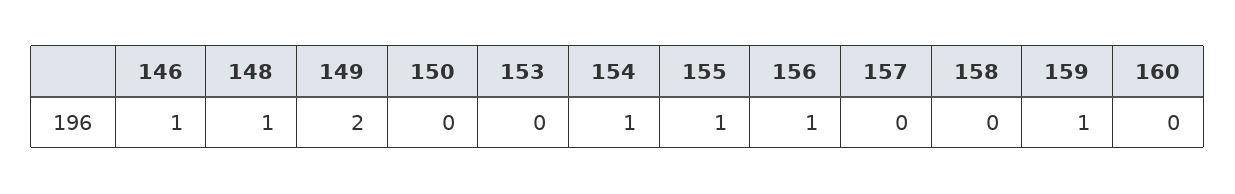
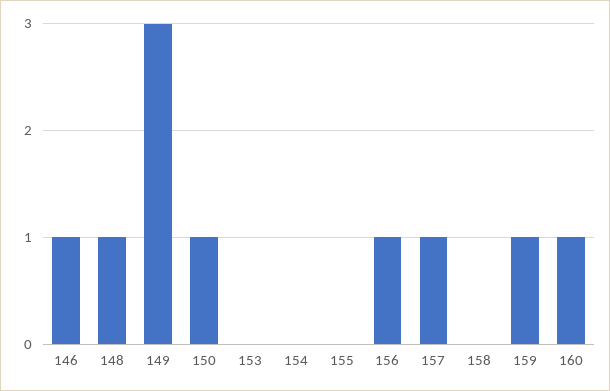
  {
    "146": 1,
    "148": 1,
-   "149": 2,
+   "149": 3,
-   "150": 0,
+   "150": 1,
    "153": 0,
-   "154": 1,
+   "154": 0,
-   "155": 1,
+   "155": 0,
    "156": 1,
-   "157": 0,
+   "157": 1,
    "158": 0,
    "159": 1,
-   "160": 0
+   "160": 1
  }

